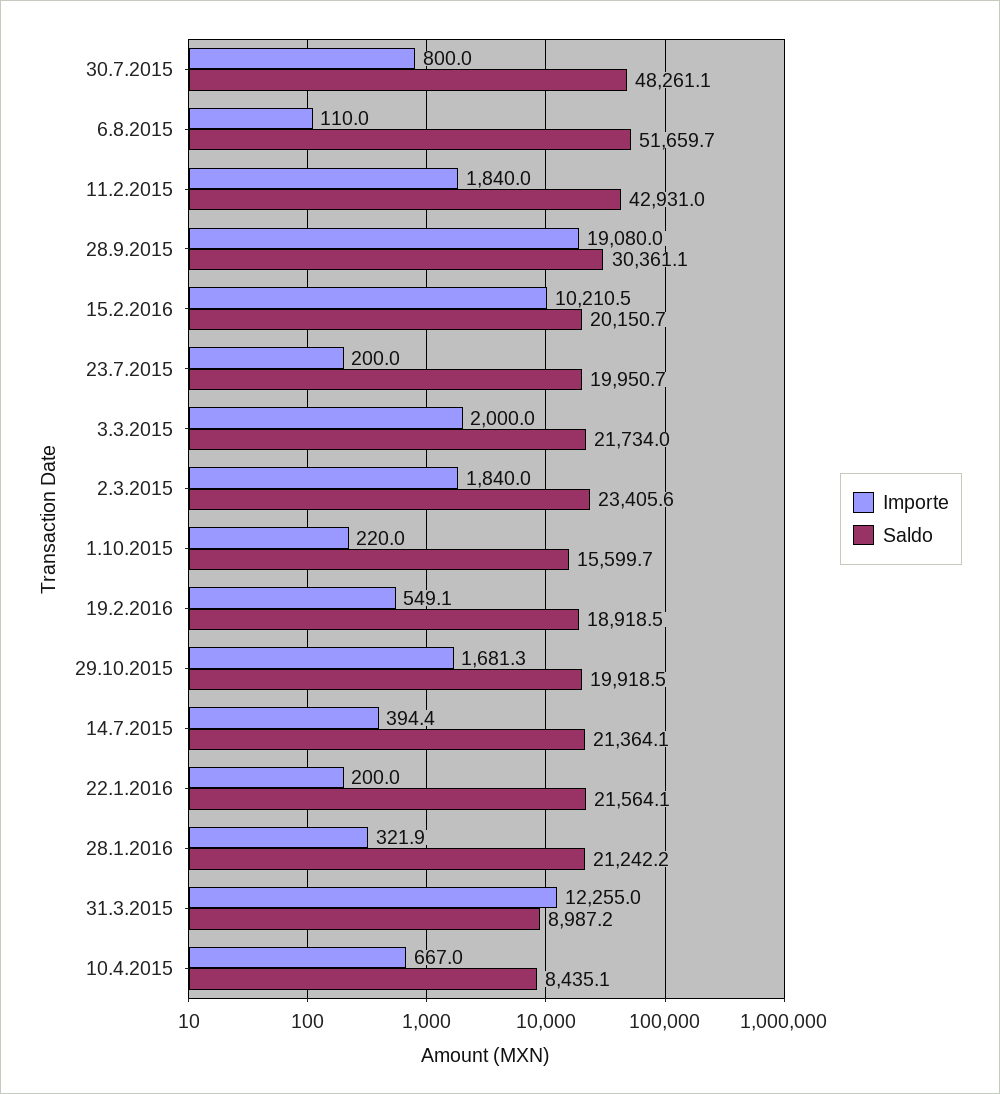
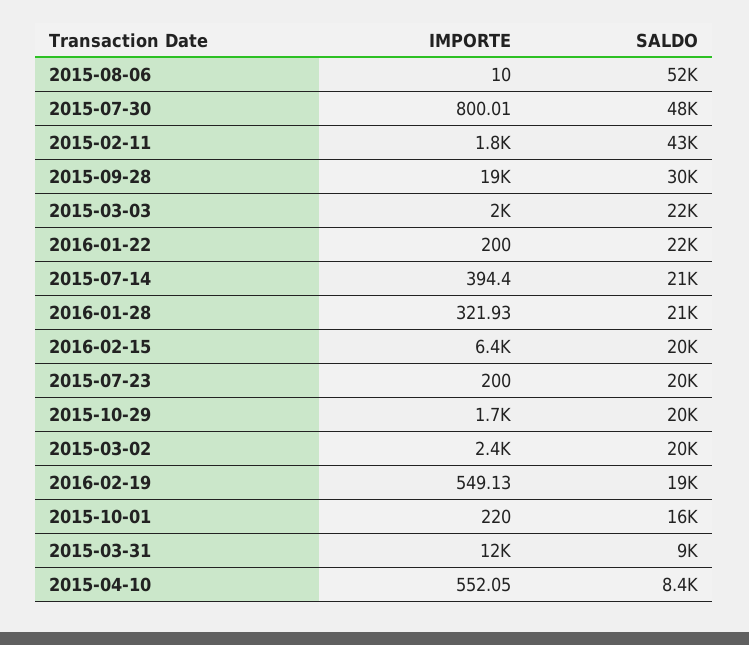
  {
    "Importe": {
      "30.7.2015": 800.01,
-     "6.8.2015": 110,
+     "6.8.2015": 10,
      "11.2.2015": 1840,
      "28.9.2015": 19080,
-     "15.2.2016": 10210.5,
+     "15.2.2016": 6400,
      "23.7.2015": 200,
      "3.3.2015": 2000,
-     "2.3.2015": 1840,
+     "2.3.2015": 2400,
      "1.10.2015": 220,
      "19.2.2016": 549.13,
      "29.10.2015": 1681.3,
      "14.7.2015": 394.4,
      "22.1.2016": 200,
      "28.1.2016": 321.93,
      "31.3.2015": 12255,
-     "10.4.2015": 667
+     "10.4.2015": 552.05
    },
    "Saldo": {
      "30.7.2015": 48261.1,
      "6.8.2015": 51659.7,
      "11.2.2015": 42931,
      "28.9.2015": 30361.1,
      "15.2.2016": 20150.7,
      "23.7.2015": 19950.7,
      "3.3.2015": 21734,
-     "2.3.2015": 23405.6,
+     "2.3.2015": 20000,
      "1.10.2015": 15599.7,
      "19.2.2016": 18918.5,
      "29.10.2015": 19918.5,
      "14.7.2015": 21364.1,
      "22.1.2016": 21564.1,
      "28.1.2016": 21242.2,
      "31.3.2015": 8987.2,
      "10.4.2015": 8435.1
    }
  }

